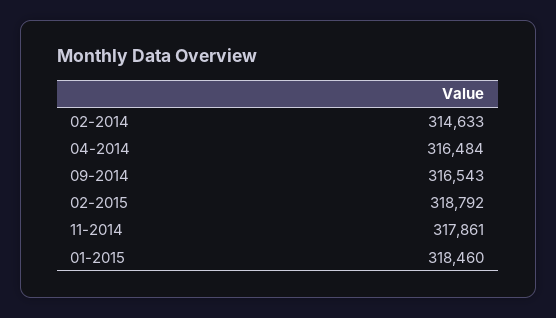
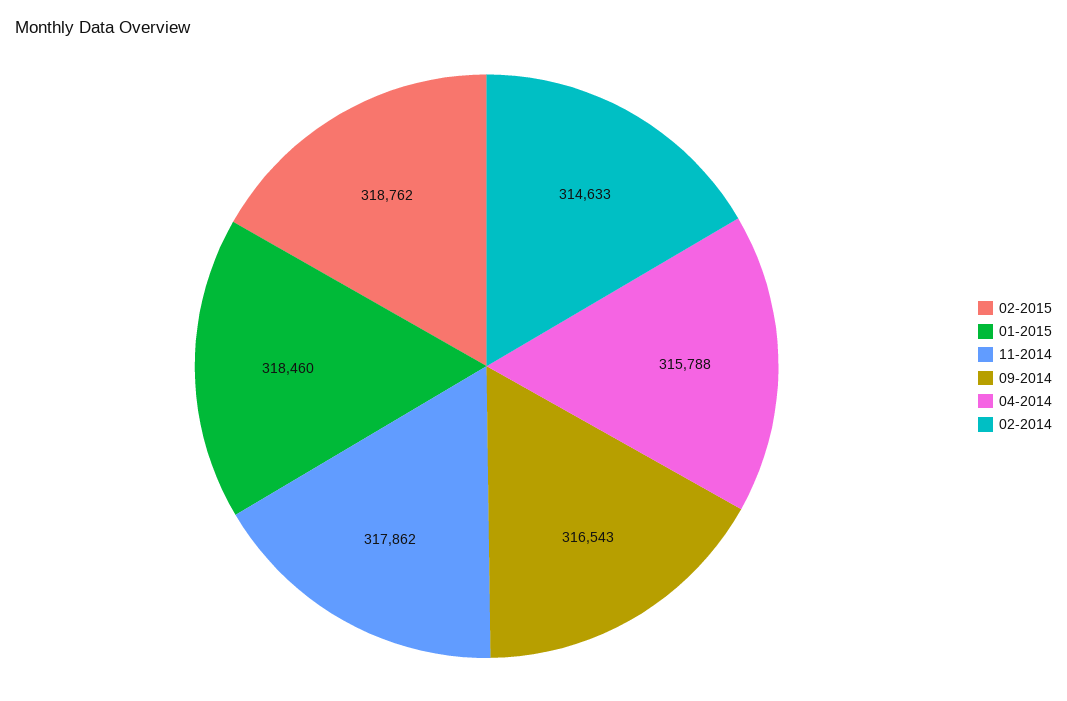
  {
    "02-2014": 314633,
-   "04-2014": 316484,
+   "04-2014": 315788,
    "09-2014": 316543,
-   "02-2015": 318792,
+   "02-2015": 318762,
-   "11-2014": 317861,
+   "11-2014": 317862,
    "01-2015": 318460
  }

